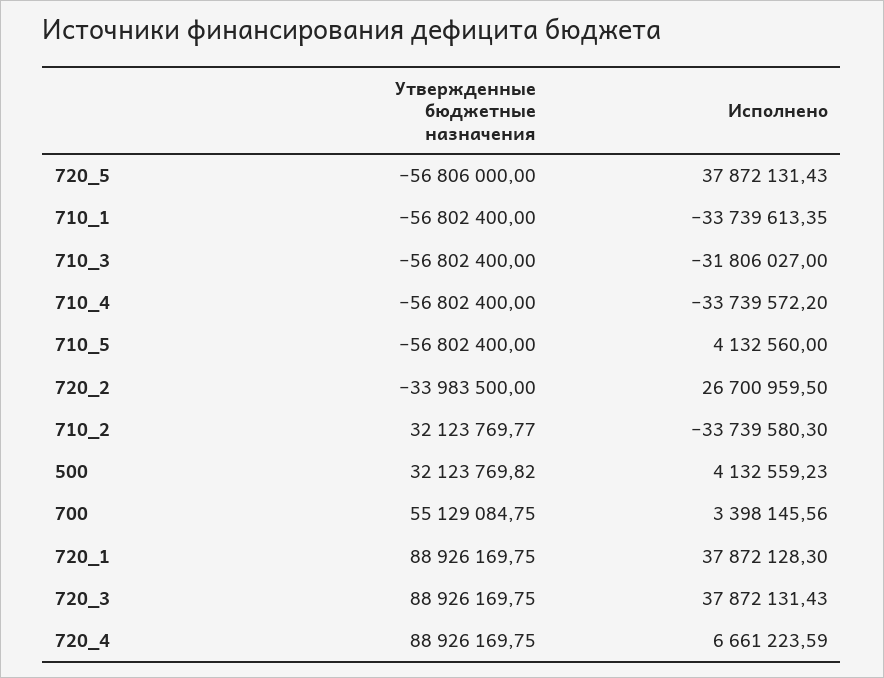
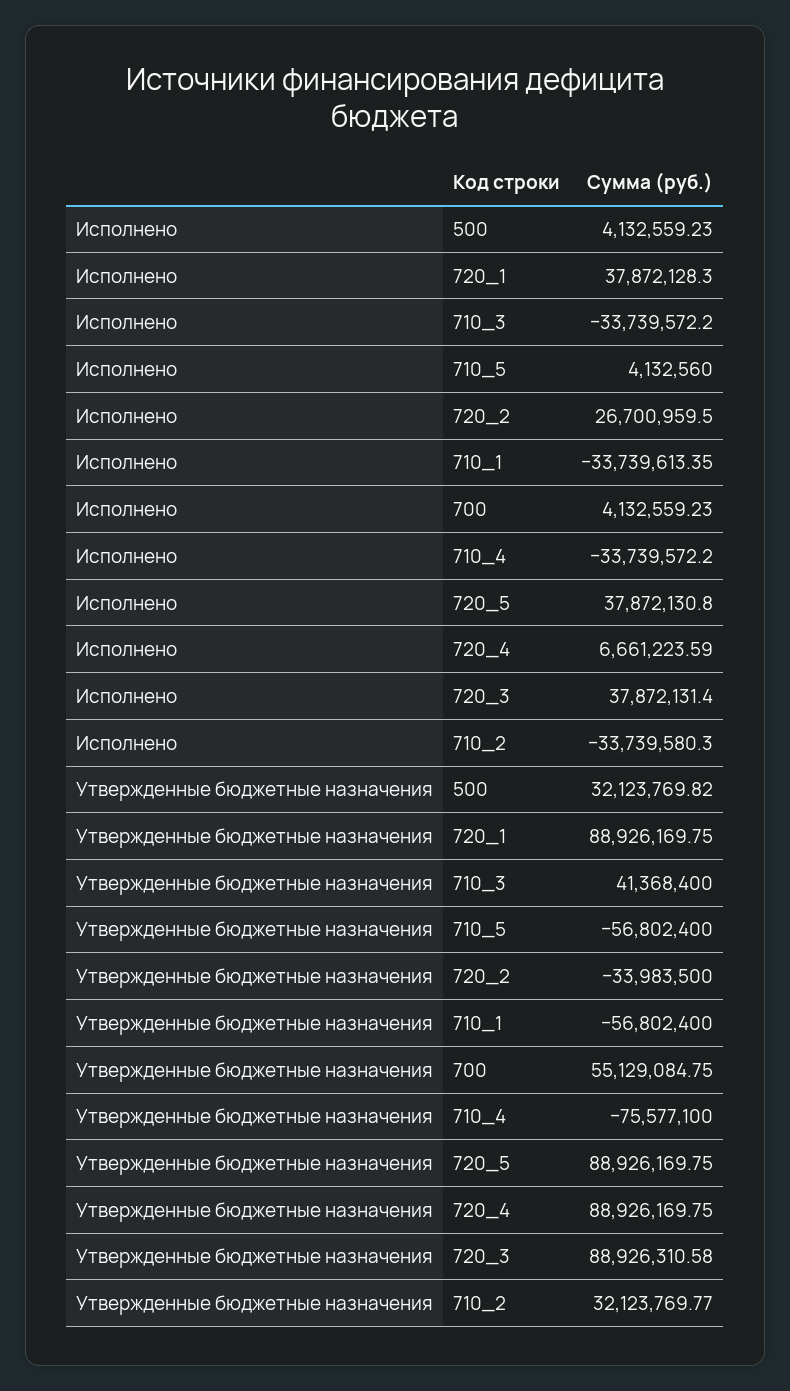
  {
    "Утвержденные бюджетные назначения": {
-     "720_5": -56806000,
+     "720_5": 88926169.75,
      "710_1": -56802400,
-     "710_3": -56802400,
+     "710_3": 41368400,
-     "710_4": -56802400,
+     "710_4": -75577100,
      "710_5": -56802400,
      "720_2": -33983500,
      "710_2": 32123769.77,
      "500": 32123769.82,
      "700": 55129084.75,
      "720_1": 88926169.75,
-     "720_3": 88926169.75,
+     "720_3": 88926310.58,
      "720_4": 88926169.75
    },
    "Исполнено": {
-     "720_5": 37872131.43,
+     "720_5": 37872130.8,
      "710_1": -33739613.35,
-     "710_3": -31806027,
+     "710_3": -33739572.2,
      "710_4": -33739572.2,
      "710_5": 4132560,
      "720_2": 26700959.5,
      "710_2": -33739580.3,
      "500": 4132559.23,
-     "700": 3398145.56,
+     "700": 4132559.23,
      "720_1": 37872128.3,
-     "720_3": 37872131.43,
+     "720_3": 37872131.4,
      "720_4": 6661223.59
    }
  }

